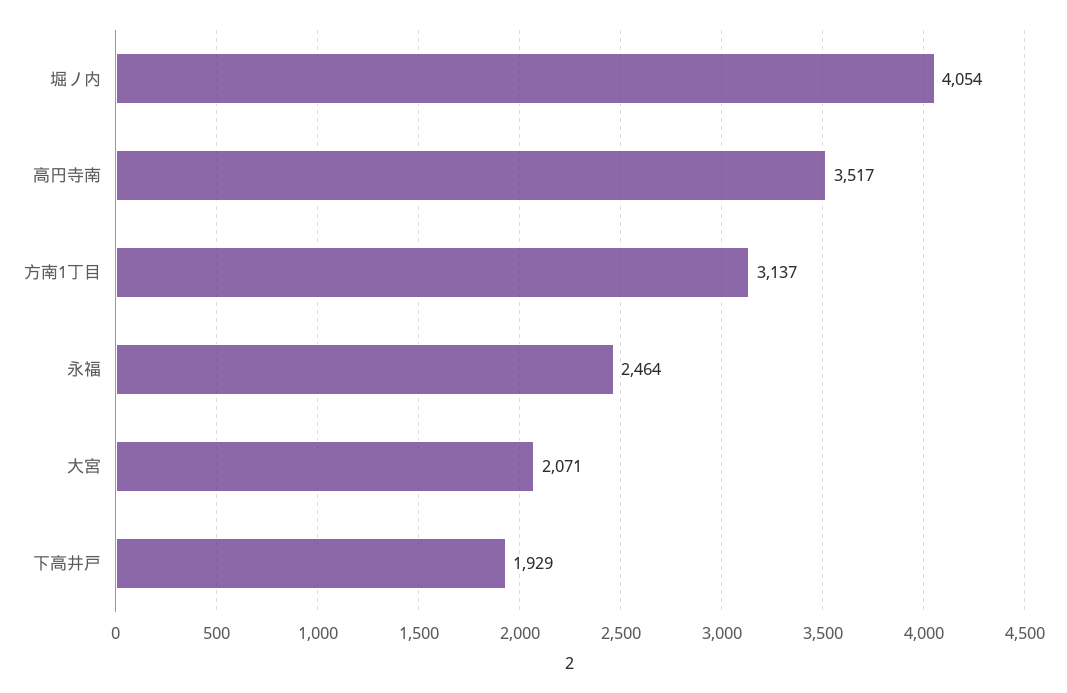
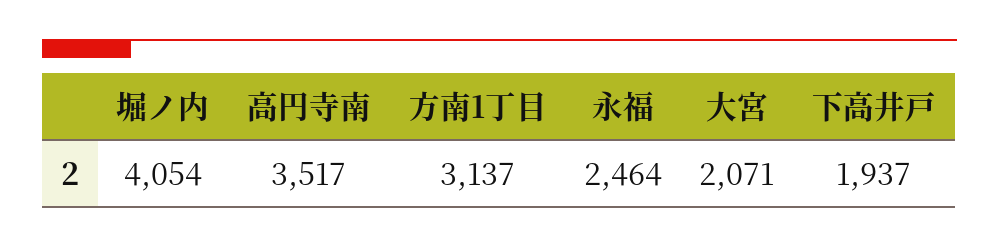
  {
    "堀ノ内": 4054,
    "高円寺南": 3517,
    "方南1丁目": 3137,
    "永福": 2464,
    "大宮": 2071,
-   "下高井戸": 1929
+   "下高井戸": 1937
  }

